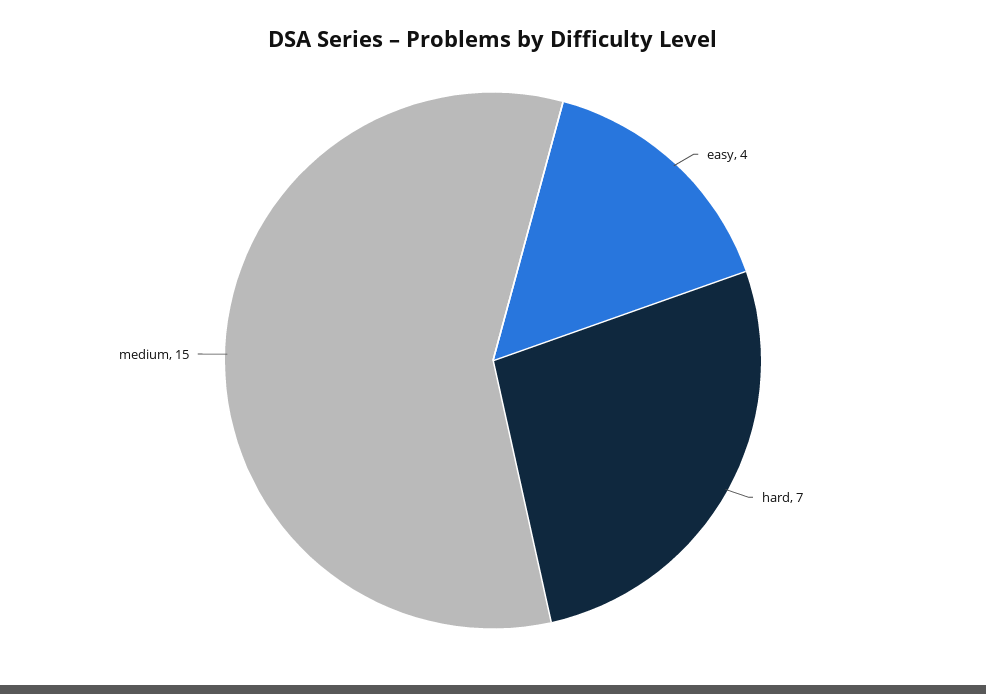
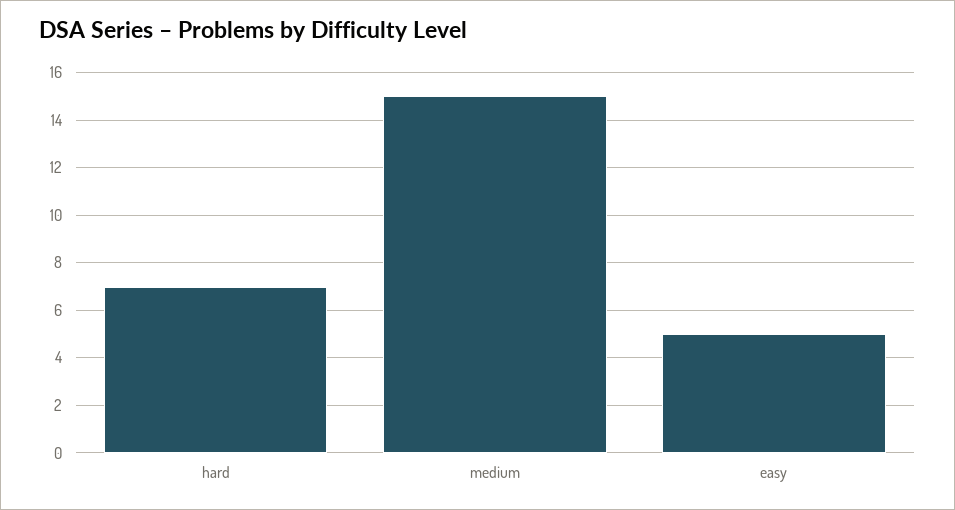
  {
-   "easy": 4,
+   "easy": 5,
    "hard": 7,
    "medium": 15
  }

